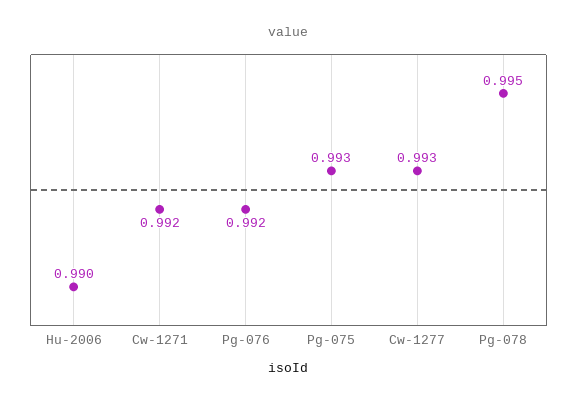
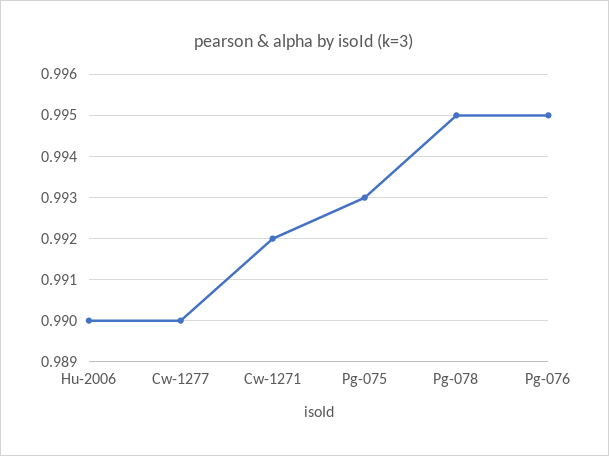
  {
    "Hu-2006": 0.99,
    "Cw-1271": 0.992,
-   "Pg-076": 0.992,
+   "Pg-076": 0.995,
    "Pg-075": 0.993,
-   "Cw-1277": 0.993,
+   "Cw-1277": 0.99,
    "Pg-078": 0.995
  }

